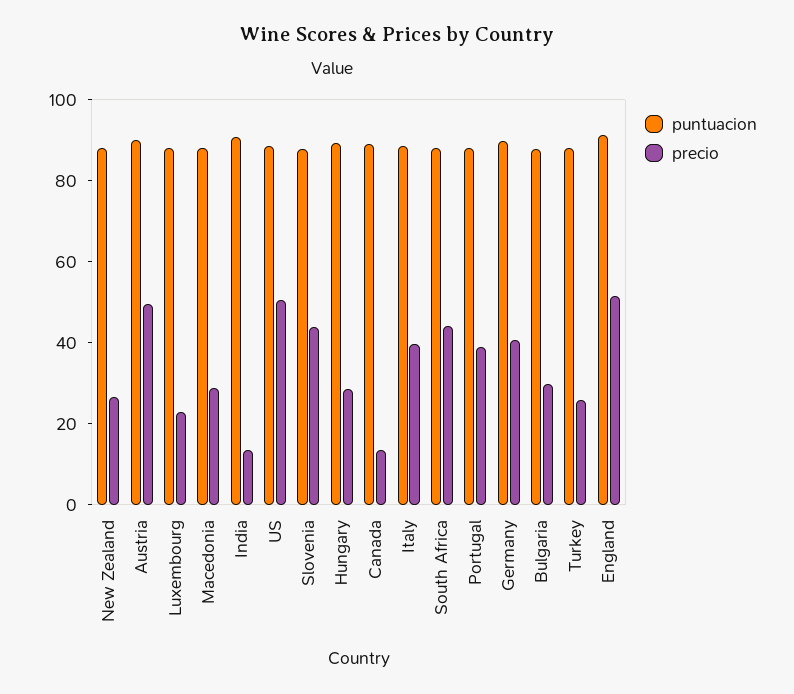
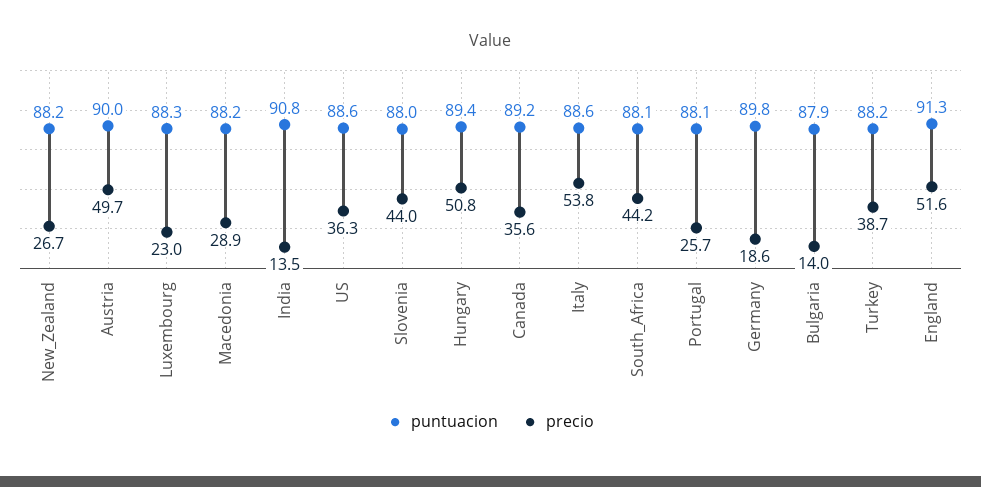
  {
    "puntuacion": {
      "New Zealand": 88.2,
      "Austria": 90,
      "Luxembourg": 88.3,
      "Macedonia": 88.2,
      "India": 90.8,
      "US": 88.6,
      "Slovenia": 88,
      "Hungary": 89.4,
      "Canada": 89.2,
      "Italy": 88.6,
      "South Africa": 88.1,
      "Portugal": 88.1,
      "Germany": 89.8,
      "Bulgaria": 87.9,
      "Turkey": 88.2,
      "England": 91.3
    },
    "precio": {
      "New Zealand": 26.7,
      "Austria": 49.7,
      "Luxembourg": 23,
      "Macedonia": 28.9,
      "India": 13.5,
-     "US": 50,
+     "US": 36.3,
      "Slovenia": 44,
-     "Hungary": 30,
+     "Hungary": 50.8,
-     "Canada": 15,
+     "Canada": 35.6,
-     "Italy": 40,
+     "Italy": 53.8,
      "South Africa": 44.2,
-     "Portugal": 40,
+     "Portugal": 25.7,
-     "Germany": 40,
+     "Germany": 18.6,
-     "Bulgaria": 30,
+     "Bulgaria": 14,
-     "Turkey": 25,
+     "Turkey": 38.7,
      "England": 51.6
    }
  }

